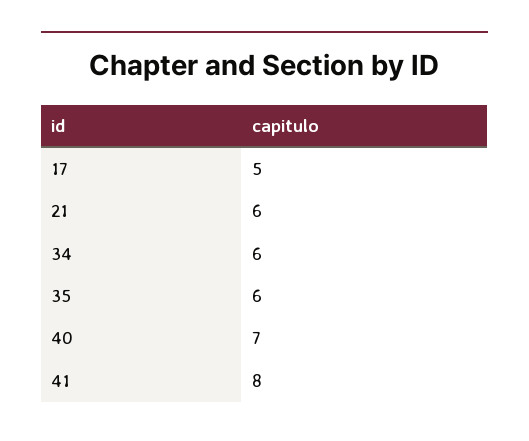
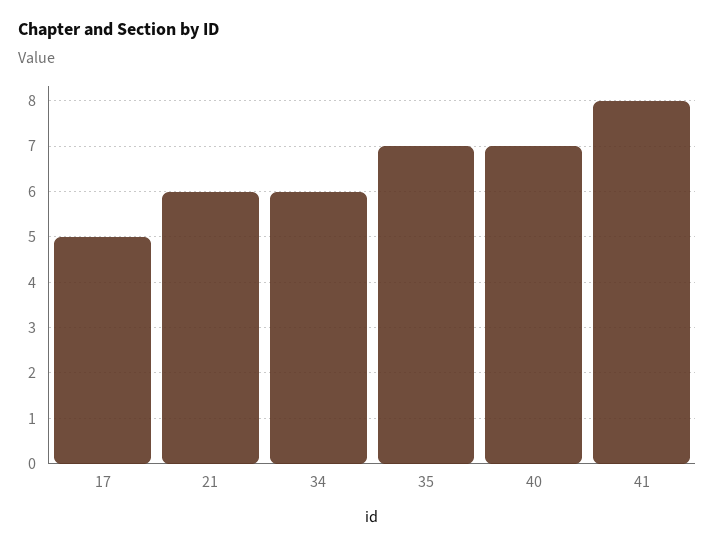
  {
    "17": 5,
    "21": 6,
    "34": 6,
-   "35": 6,
+   "35": 7,
    "40": 7,
    "41": 8
  }

